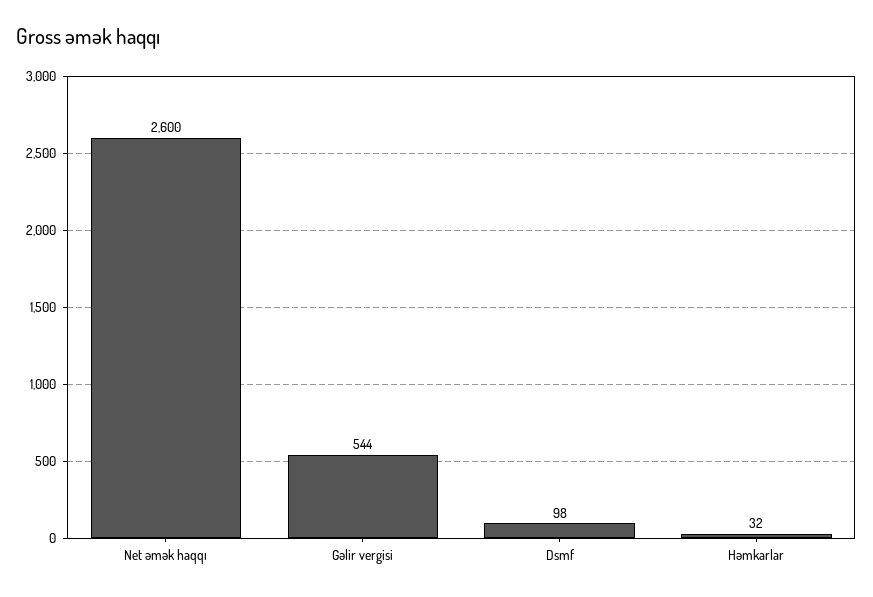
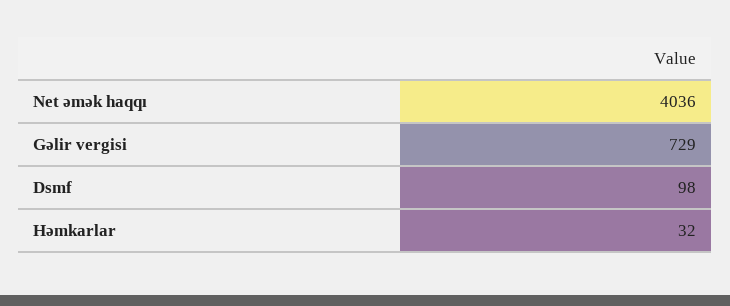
  {
-   "Net əmək haqqı": 2600,
+   "Net əmək haqqı": 4036,
-   "Gəlir vergisi": 544,
+   "Gəlir vergisi": 729,
    "Dsmf": 98,
    "Həmkarlar": 32
  }

